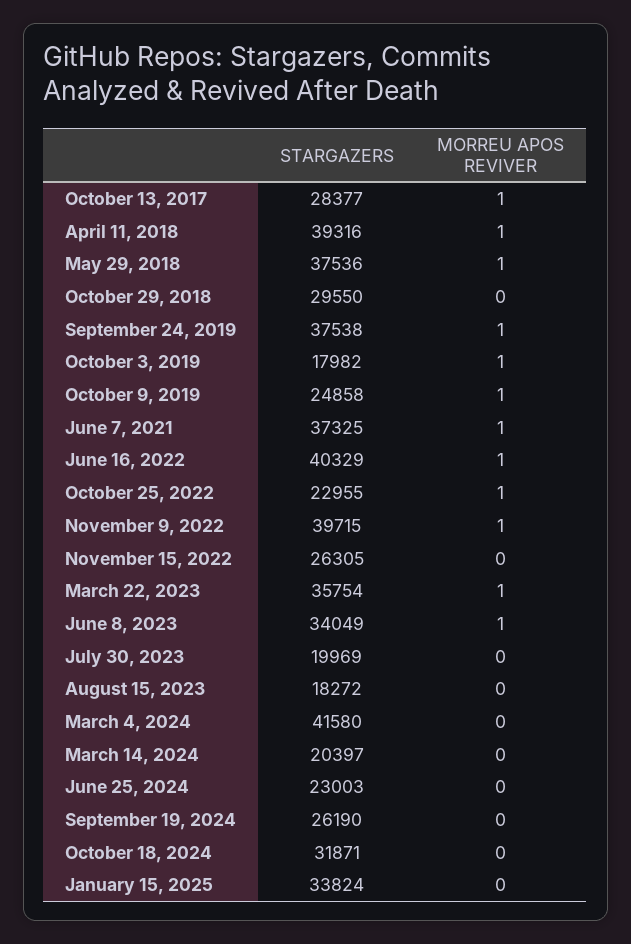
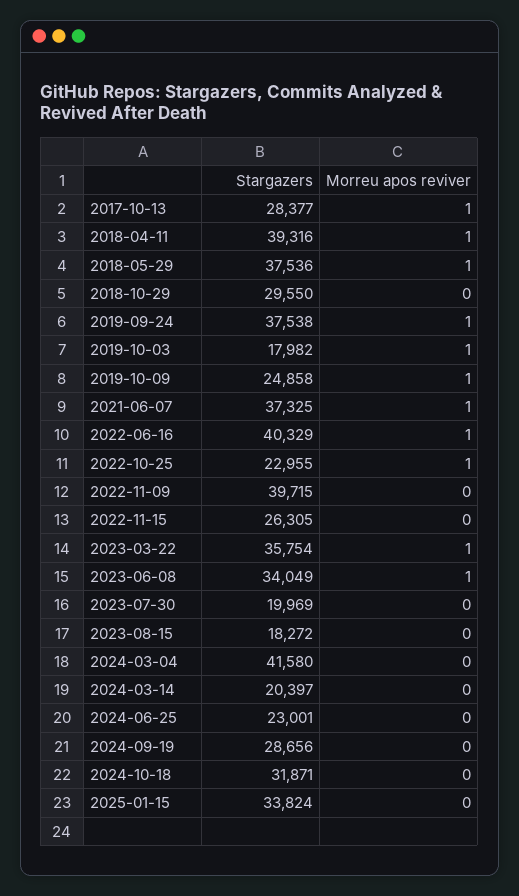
  {
    "STARGAZERS": {
      "October 13, 2017": 28377,
      "April 11, 2018": 39316,
      "May 29, 2018": 37536,
      "October 29, 2018": 29550,
      "September 24, 2019": 37538,
      "October 3, 2019": 17982,
      "October 9, 2019": 24858,
      "June 7, 2021": 37325,
      "June 16, 2022": 40329,
      "October 25, 2022": 22955,
      "November 9, 2022": 39715,
      "November 15, 2022": 26305,
      "March 22, 2023": 35754,
      "June 8, 2023": 34049,
      "July 30, 2023": 19969,
      "August 15, 2023": 18272,
      "March 4, 2024": 41580,
      "March 14, 2024": 20397,
-     "June 25, 2024": 23003,
+     "June 25, 2024": 23001,
-     "September 19, 2024": 26190,
+     "September 19, 2024": 28656,
      "October 18, 2024": 31871,
      "January 15, 2025": 33824
    },
    "MORREU APOS REVIVER": {
      "October 13, 2017": 1,
      "April 11, 2018": 1,
      "May 29, 2018": 1,
      "October 29, 2018": 0,
      "September 24, 2019": 1,
      "October 3, 2019": 1,
      "October 9, 2019": 1,
      "June 7, 2021": 1,
      "June 16, 2022": 1,
      "October 25, 2022": 1,
-     "November 9, 2022": 1,
+     "November 9, 2022": 0,
      "November 15, 2022": 0,
      "March 22, 2023": 1,
      "June 8, 2023": 1,
      "July 30, 2023": 0,
      "August 15, 2023": 0,
      "March 4, 2024": 0,
      "March 14, 2024": 0,
      "June 25, 2024": 0,
      "September 19, 2024": 0,
      "October 18, 2024": 0,
      "January 15, 2025": 0
    }
  }

